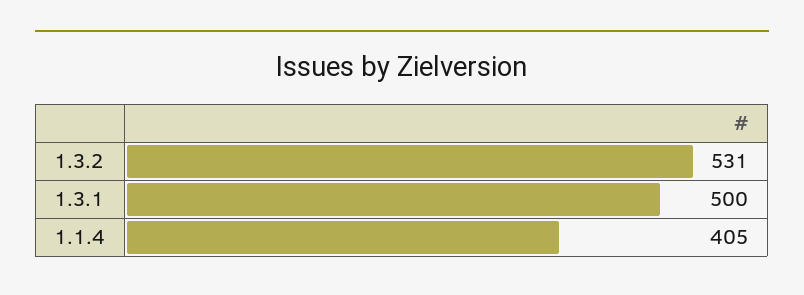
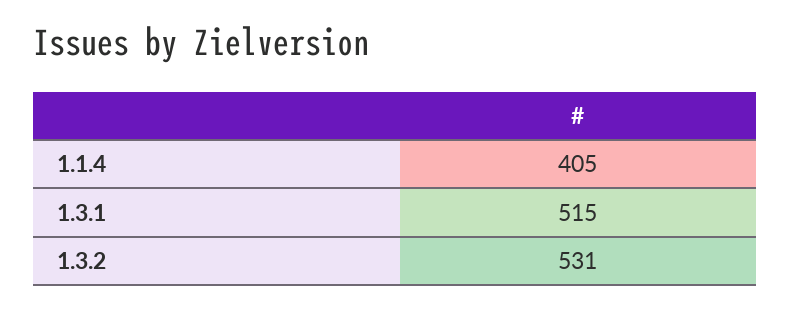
  {
    "1.3.2": 531,
-   "1.3.1": 500,
+   "1.3.1": 515,
    "1.1.4": 405
  }

